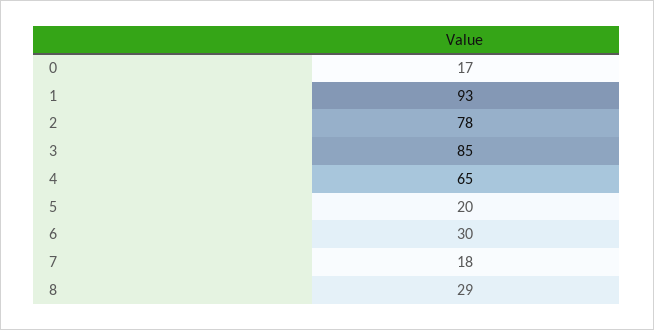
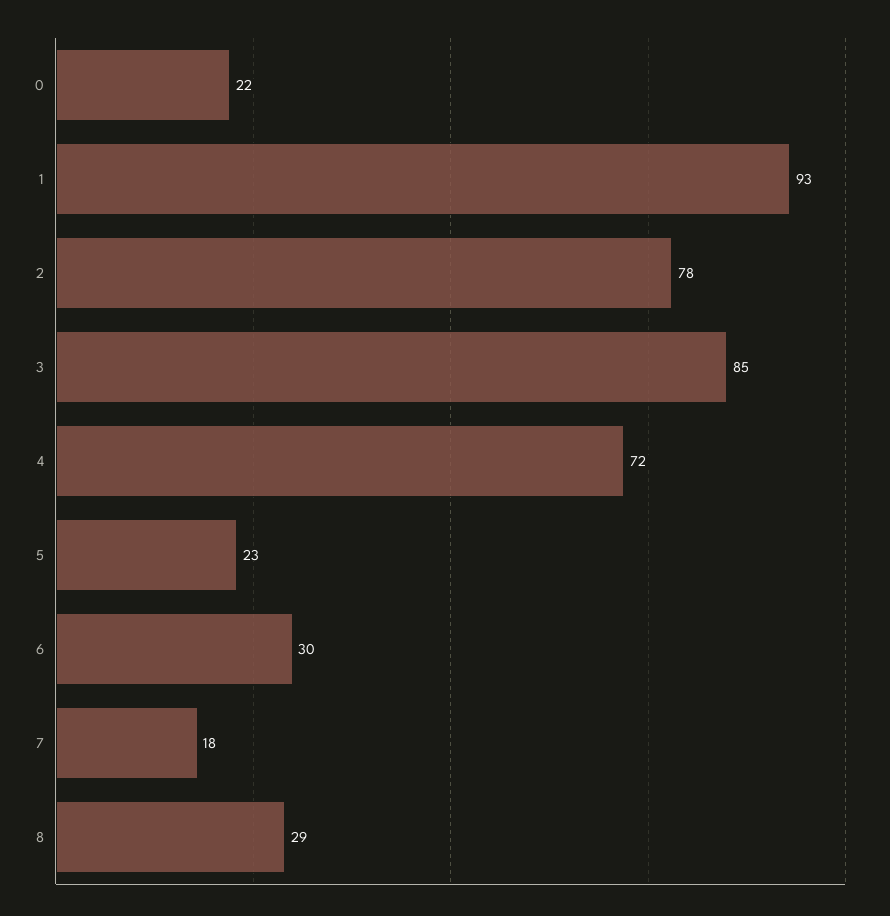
  {
-   "0": 17,
+   "0": 22,
    "1": 93,
    "2": 78,
    "3": 85,
-   "4": 65,
+   "4": 72,
-   "5": 20,
+   "5": 23,
    "6": 30,
    "7": 18,
    "8": 29
  }

